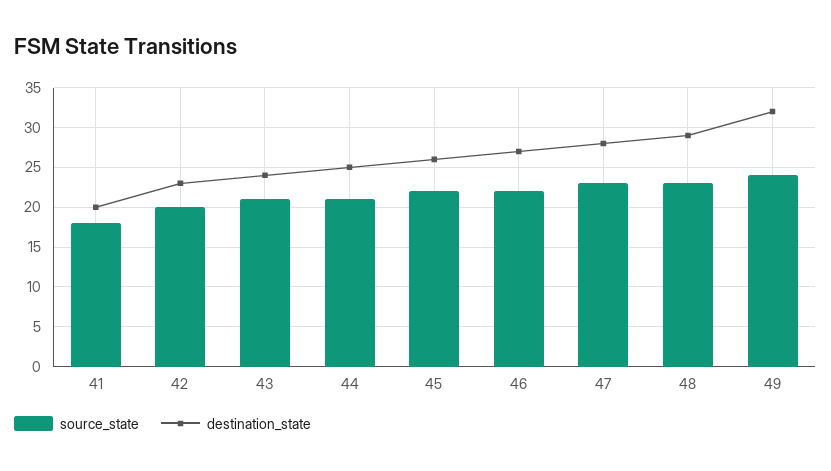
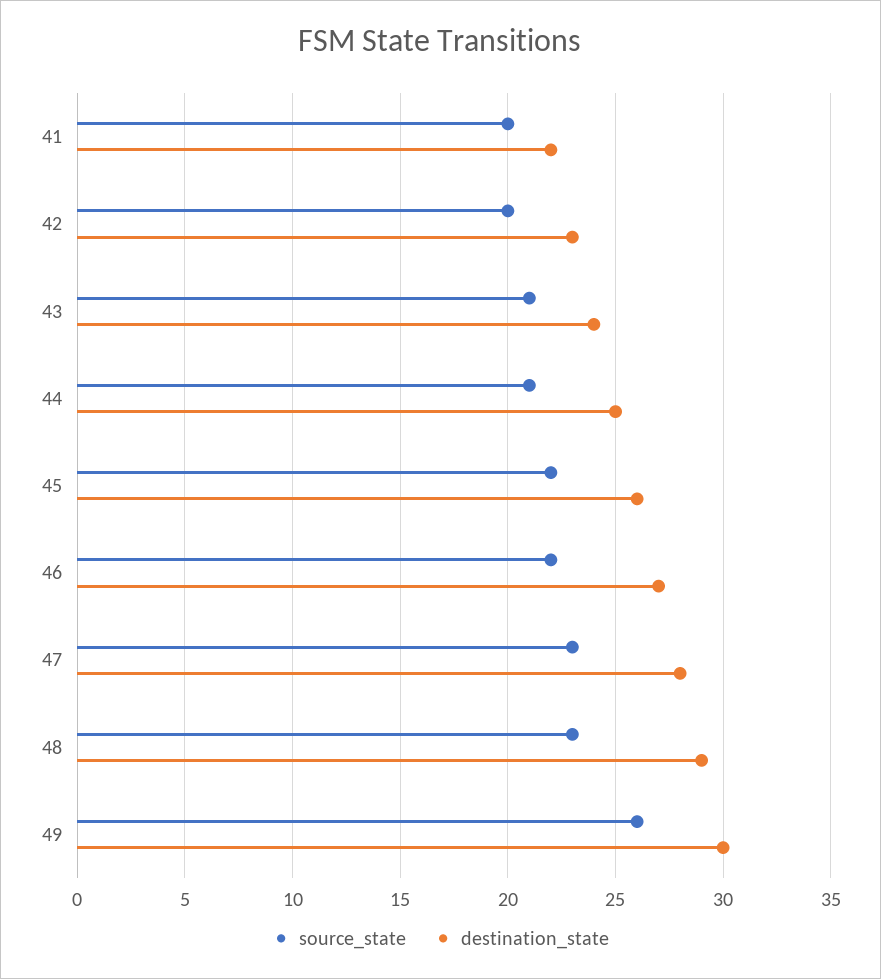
  {
    "source_state": {
-     "41": 18,
+     "41": 20,
      "42": 20,
      "43": 21,
      "44": 21,
      "45": 22,
      "46": 22,
      "47": 23,
      "48": 23,
-     "49": 24
+     "49": 26
    },
    "destination_state": {
-     "41": 20,
+     "41": 22,
      "42": 23,
      "43": 24,
      "44": 25,
      "45": 26,
      "46": 27,
      "47": 28,
      "48": 29,
-     "49": 32
+     "49": 30
    }
  }

